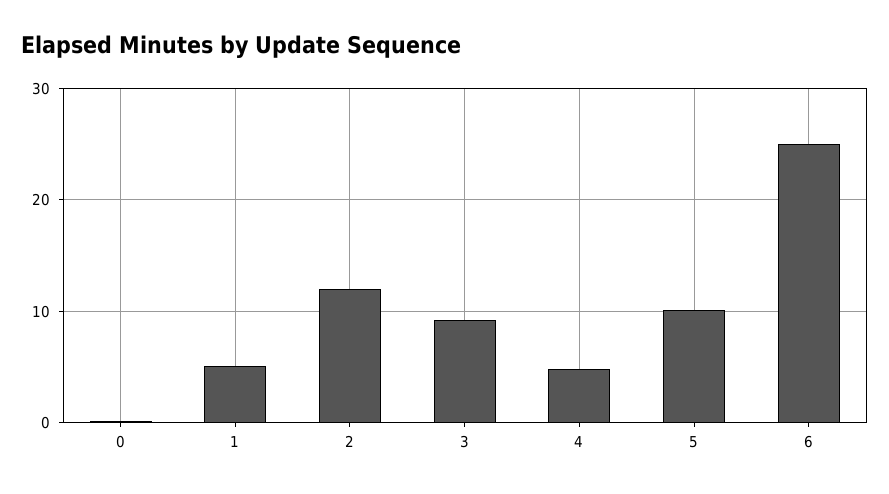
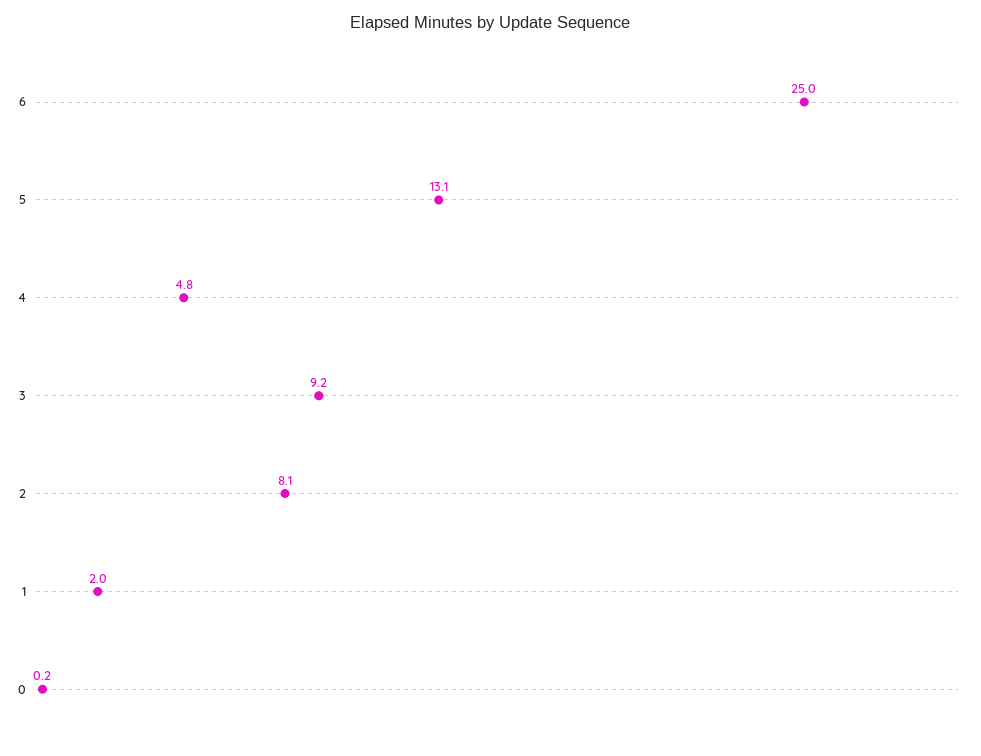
  {
    "0": 0.2,
-   "1": 5,
+   "1": 2,
-   "2": 12,
+   "2": 8.1,
    "3": 9.2,
    "4": 4.8,
-   "5": 10,
+   "5": 13.1,
    "6": 25
  }

